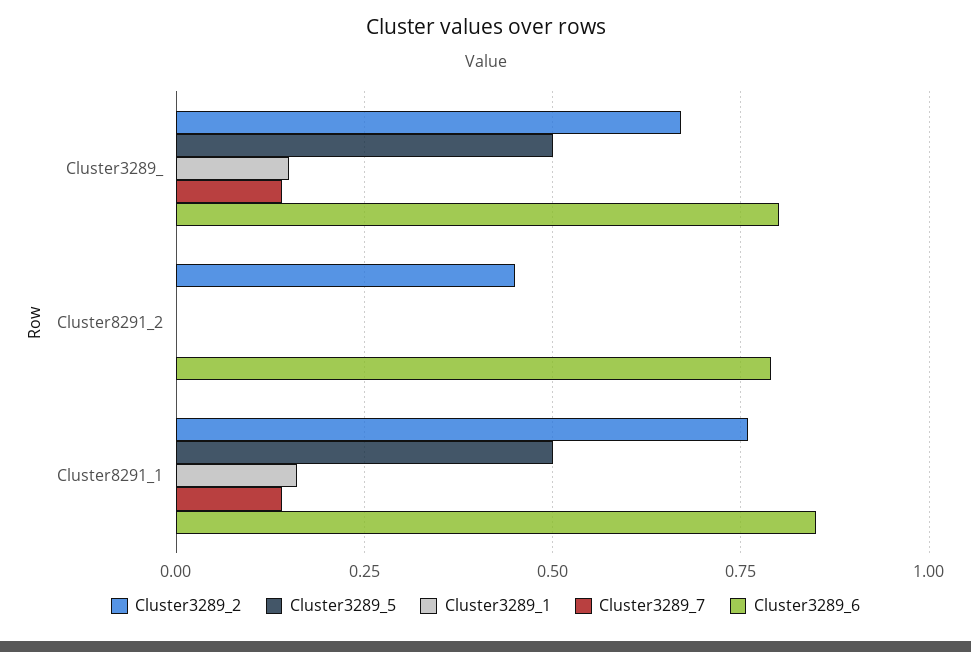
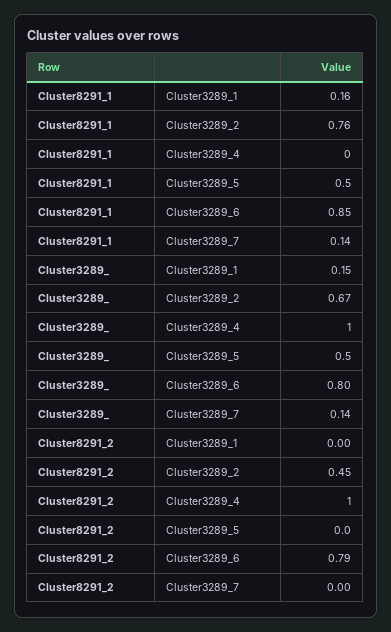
  {
    "Cluster3289_2": {
      "Cluster3289_": 0.67,
      "Cluster8291_2": 0.45,
      "Cluster8291_1": 0.76
    },
    "Cluster3289_5": {
      "Cluster3289_": 0.5,
      "Cluster8291_2": 0,
      "Cluster8291_1": 0.5
    },
    "Cluster3289_1": {
      "Cluster3289_": 0.15,
      "Cluster8291_2": 0,
      "Cluster8291_1": 0.16
    },
    "Cluster3289_7": {
      "Cluster3289_": 0.14,
      "Cluster8291_2": 0,
      "Cluster8291_1": 0.14
    },
    "Cluster3289_6": {
      "Cluster3289_": 0.8,
      "Cluster8291_2": 0.79,
      "Cluster8291_1": 0.85
-   }
+   },
+   "Cluster3289_4": {
+     "Cluster8291_1": 0,
+     "Cluster3289_": 1,
+     "Cluster8291_2": 1
+   }
  }

